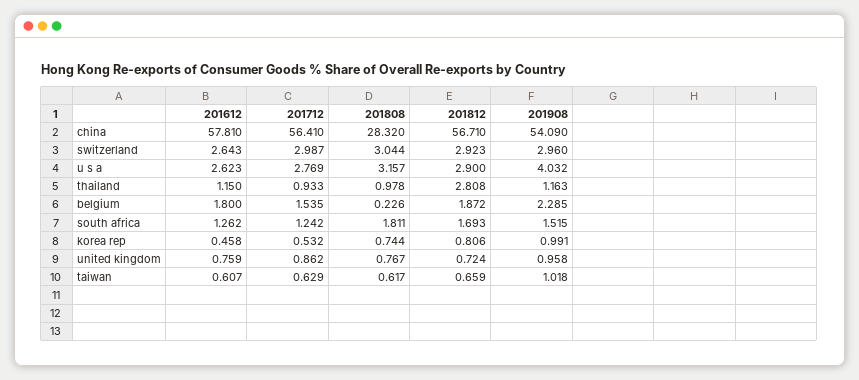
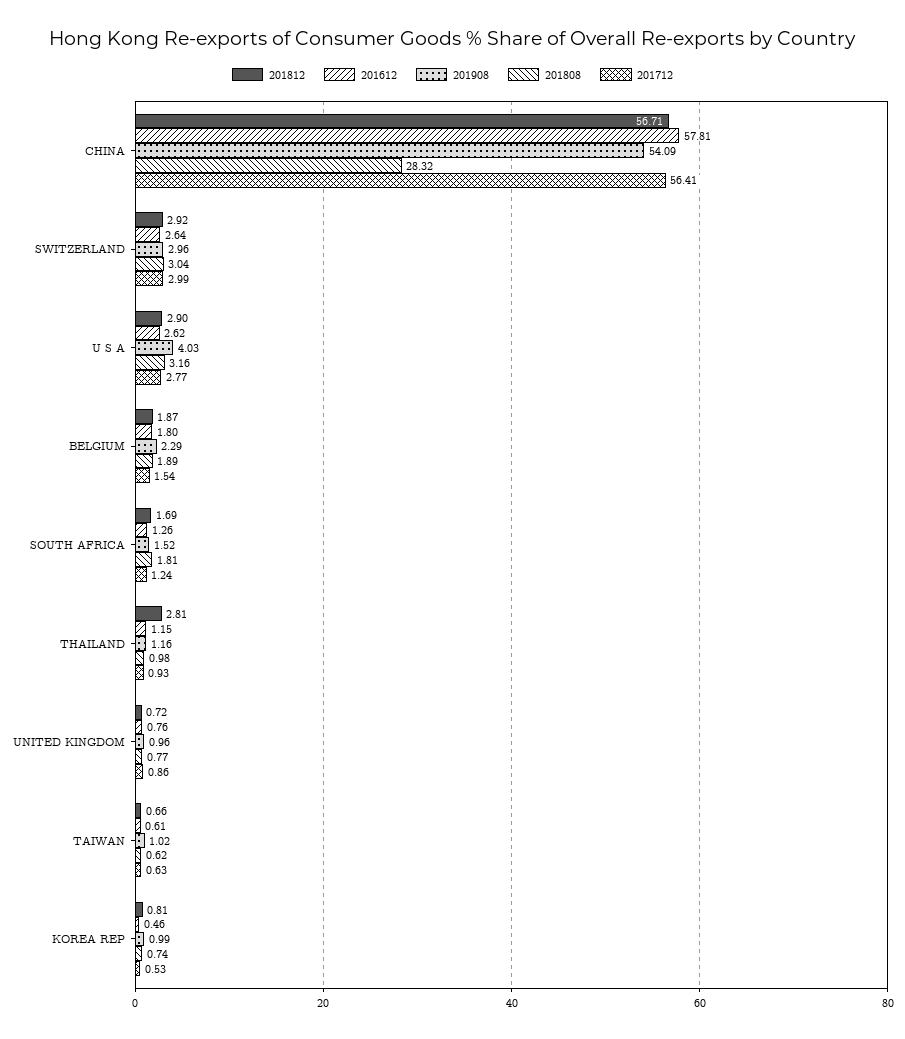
  {
    "201612": {
      "china": 57.81,
      "switzerland": 2.643,
      "u s a": 2.623,
      "thailand": 1.15,
      "belgium": 1.8,
      "south africa": 1.262,
      "korea rep": 0.458,
      "united kingdom": 0.759,
      "taiwan": 0.607
    },
    "201712": {
      "china": 56.41,
      "switzerland": 2.987,
      "u s a": 2.769,
      "thailand": 0.933,
      "belgium": 1.535,
      "south africa": 1.242,
      "korea rep": 0.532,
      "united kingdom": 0.862,
      "taiwan": 0.629
    },
    "201808": {
      "china": 28.32,
      "switzerland": 3.044,
      "u s a": 3.157,
      "thailand": 0.978,
-     "belgium": 0.226,
+     "belgium": 1.89,
      "south africa": 1.811,
      "korea rep": 0.744,
      "united kingdom": 0.767,
      "taiwan": 0.617
    },
    "201812": {
      "china": 56.71,
      "switzerland": 2.923,
      "u s a": 2.9,
      "thailand": 2.808,
      "belgium": 1.872,
      "south africa": 1.693,
      "korea rep": 0.806,
      "united kingdom": 0.724,
      "taiwan": 0.659
    },
    "201908": {
      "china": 54.09,
      "switzerland": 2.96,
      "u s a": 4.032,
      "thailand": 1.163,
      "belgium": 2.285,
      "south africa": 1.515,
      "korea rep": 0.991,
      "united kingdom": 0.958,
      "taiwan": 1.018
    }
  }

